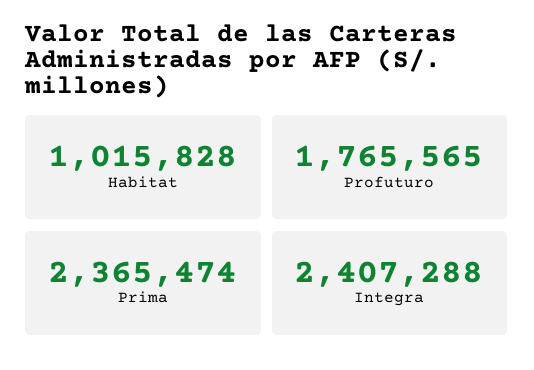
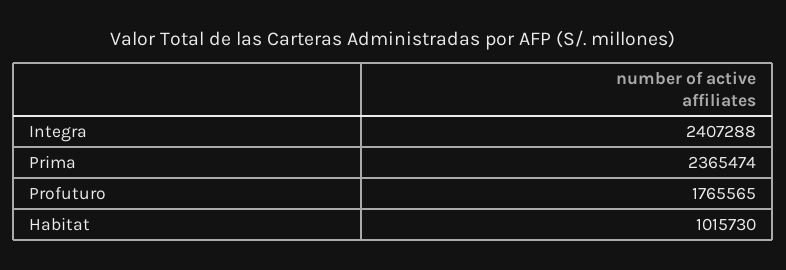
  {
-   "Habitat": 1015828,
+   "Habitat": 1015730,
    "Profuturo": 1765565,
    "Prima": 2365474,
    "Integra": 2407288
  }

